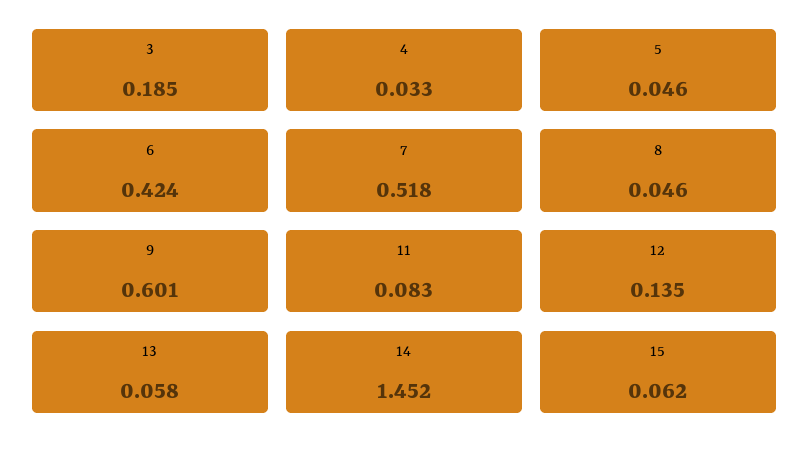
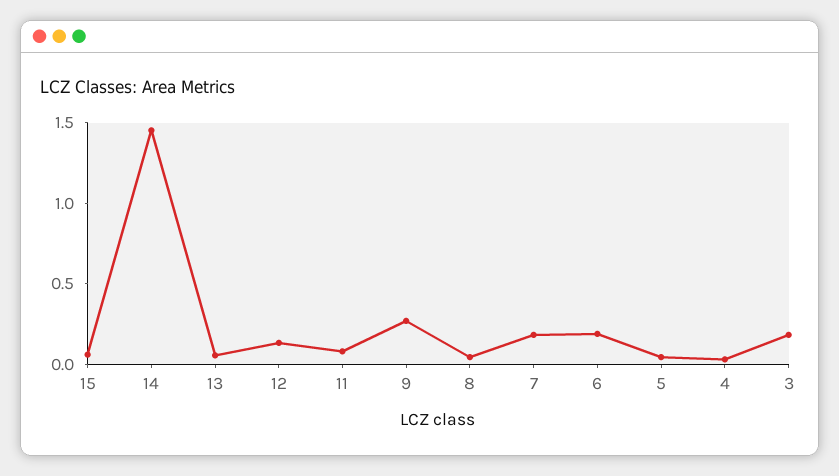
  {
    "3": 0.185,
    "4": 0.033,
    "5": 0.046,
-   "6": 0.424,
+   "6": 0.2,
-   "7": 0.518,
+   "7": 0.2,
    "8": 0.046,
-   "9": 0.601,
+   "9": 0.3,
    "11": 0.083,
    "12": 0.135,
    "13": 0.058,
    "14": 1.452,
    "15": 0.062
  }

